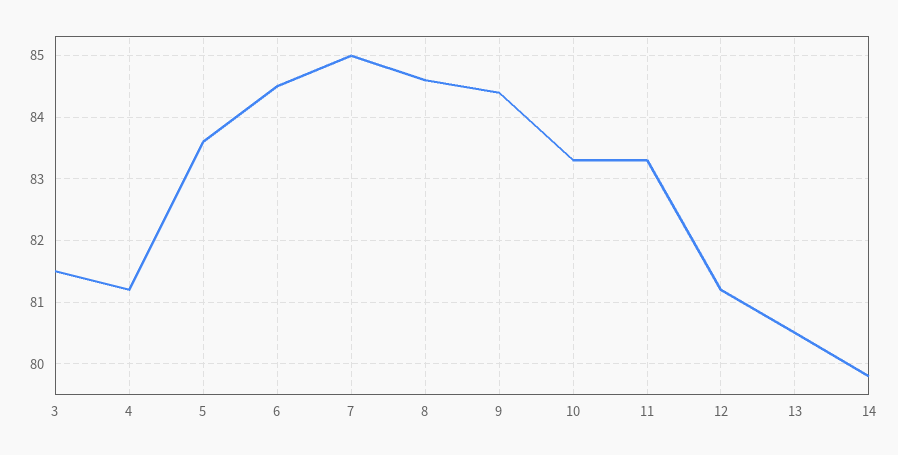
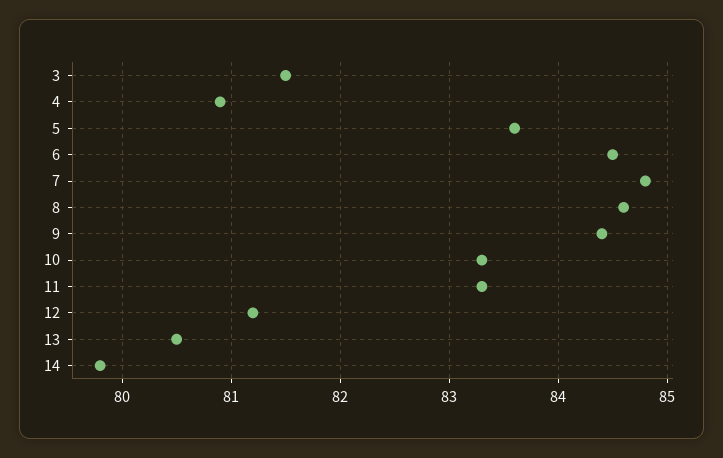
  {
    "3": 81.5,
-   "4": 81.2,
+   "4": 80.9,
    "5": 83.6,
    "6": 84.5,
-   "7": 85,
+   "7": 84.8,
    "8": 84.6,
    "9": 84.4,
    "10": 83.3,
    "11": 83.3,
    "12": 81.2,
    "13": 80.5,
    "14": 79.8
  }

